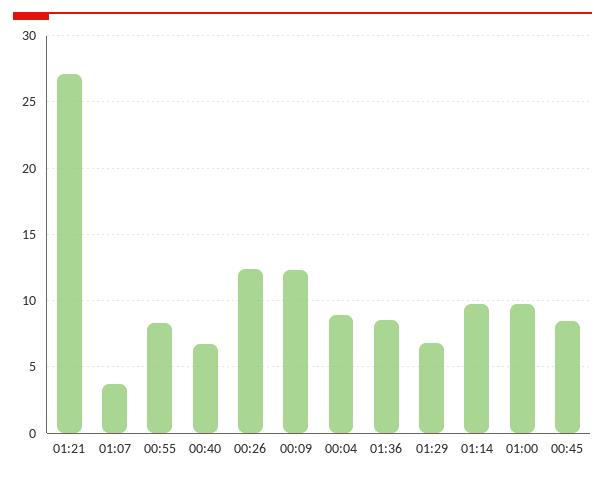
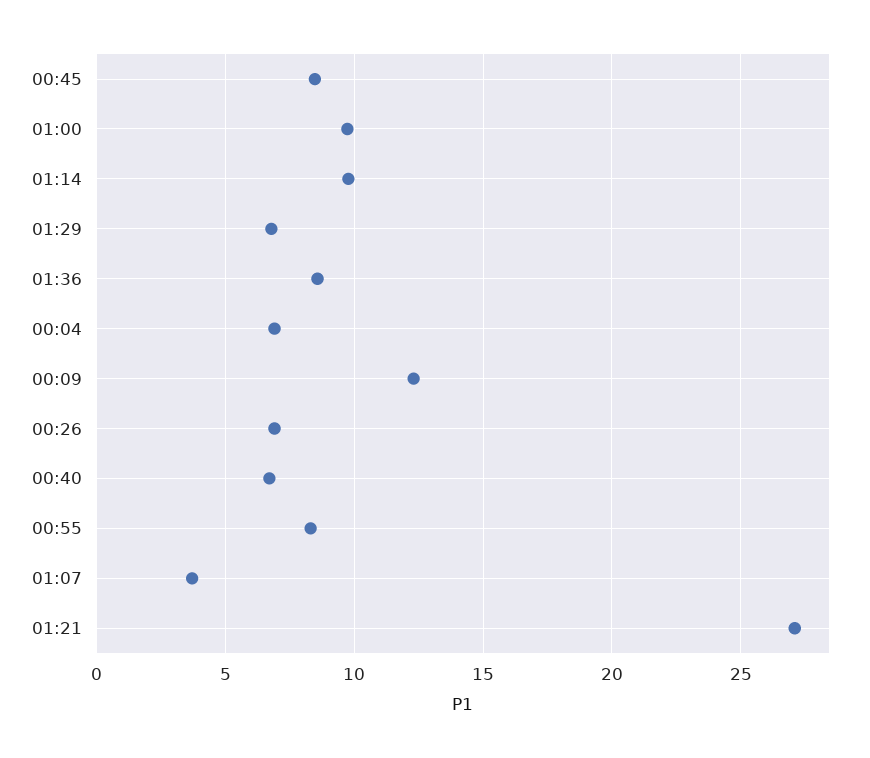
  {
    "01:21": 27,
    "01:07": 3.5,
    "00:55": 8.5,
    "00:40": 6.5,
-   "00:26": 12.5,
+   "00:26": 7,
    "00:09": 12.5,
-   "00:04": 9,
+   "00:04": 7,
    "01:36": 8.5,
    "01:29": 7,
    "01:14": 10,
    "01:00": 9.5,
    "00:45": 8.5
  }

